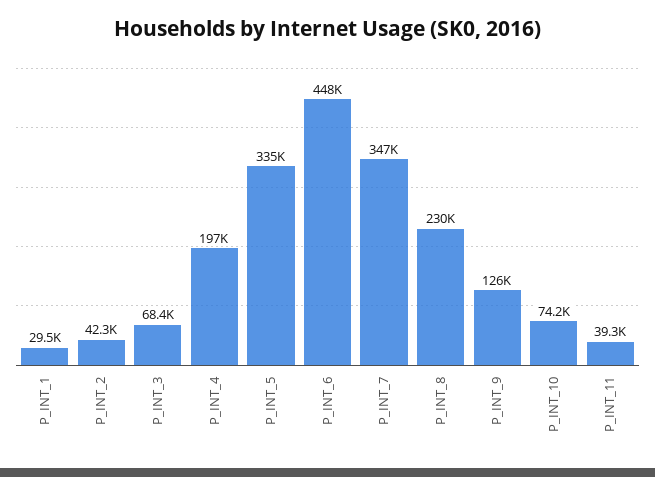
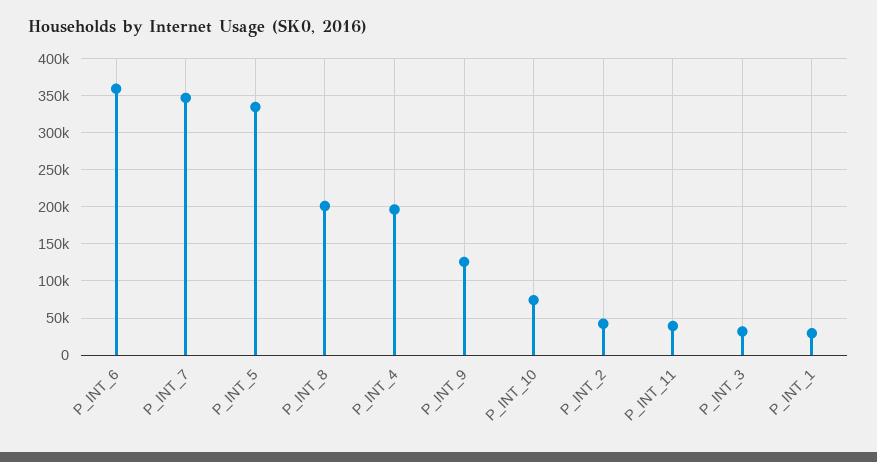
  {
    "P_INT_1": 29500,
    "P_INT_2": 42300,
-   "P_INT_3": 68400,
+   "P_INT_3": 30000,
    "P_INT_4": 197000,
    "P_INT_5": 335000,
-   "P_INT_6": 448000,
+   "P_INT_6": 360000,
    "P_INT_7": 347000,
-   "P_INT_8": 230000,
+   "P_INT_8": 200000,
    "P_INT_9": 126000,
    "P_INT_10": 74200,
    "P_INT_11": 39300
  }

